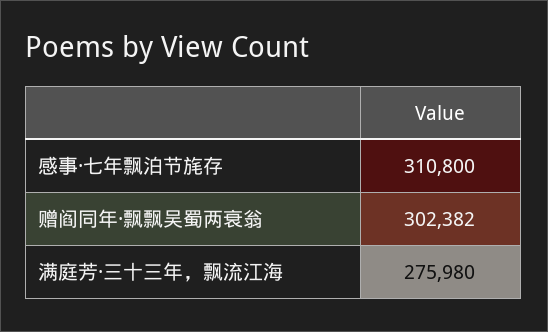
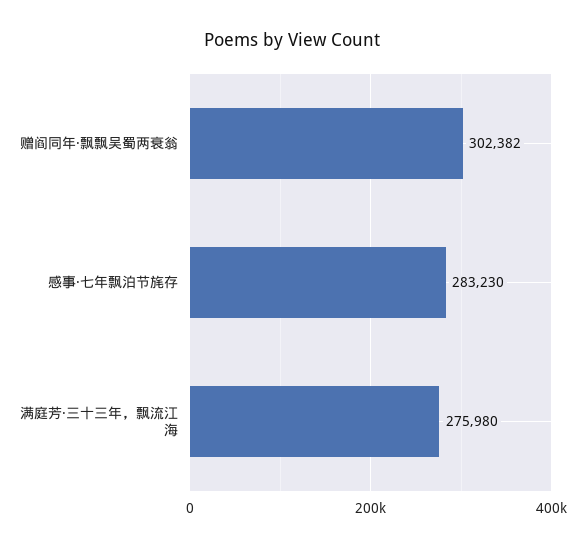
  {
-   "感事·七年飘泊节旄存": 310800,
+   "感事·七年飘泊节旄存": 283230,
    "赠阎同年·飘飘吴蜀两衰翁": 302382,
    "满庭芳·三十三年，飘流江海": 275980
  }

